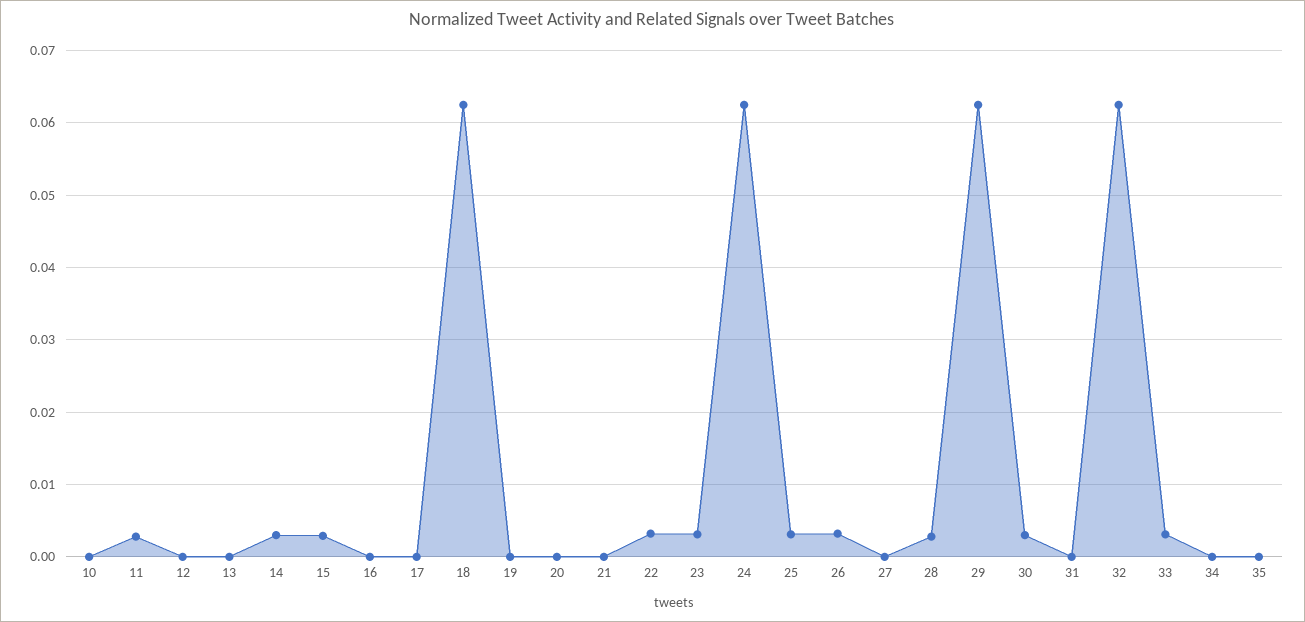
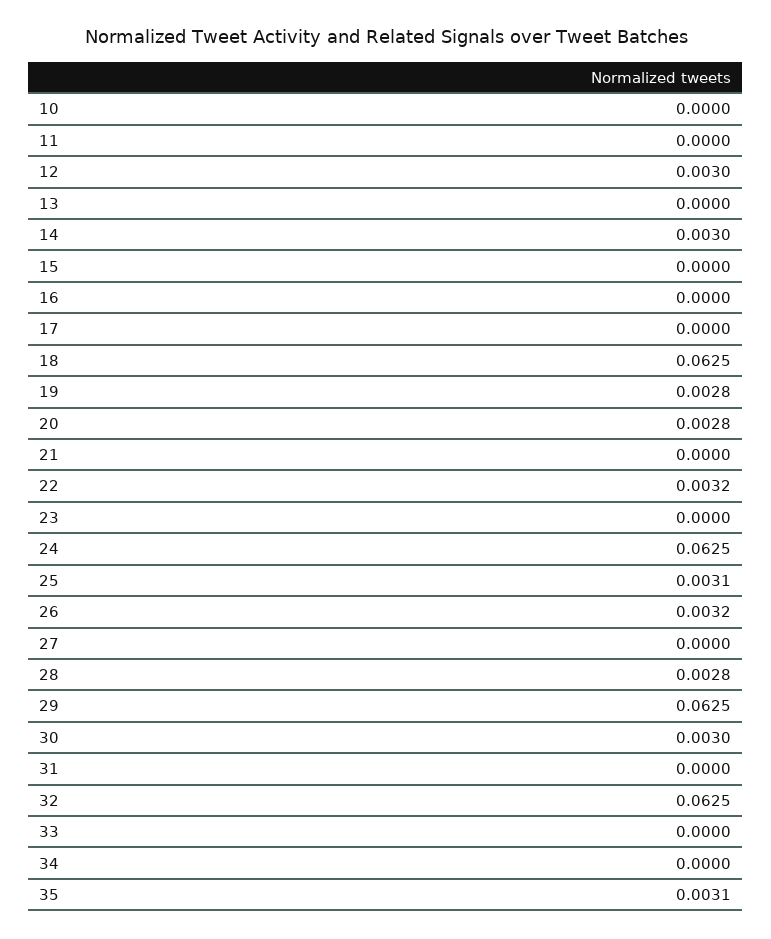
  {
    "10": 0,
-   "11": 0.003,
+   "11": 0,
-   "12": 0,
+   "12": 0.003,
    "13": 0,
    "14": 0.003,
-   "15": 0.003,
+   "15": 0,
    "16": 0,
    "17": 0,
    "18": 0.0625,
-   "19": 0,
+   "19": 0.0028,
-   "20": 0,
+   "20": 0.0028,
    "21": 0,
    "22": 0.0032,
-   "23": 0.003,
+   "23": 0,
    "24": 0.0625,
    "25": 0.0031,
    "26": 0.0032,
    "27": 0,
    "28": 0.0028,
    "29": 0.0625,
    "30": 0.003,
    "31": 0,
    "32": 0.0625,
-   "33": 0.003,
+   "33": 0,
    "34": 0,
-   "35": 0
+   "35": 0.0031
  }

